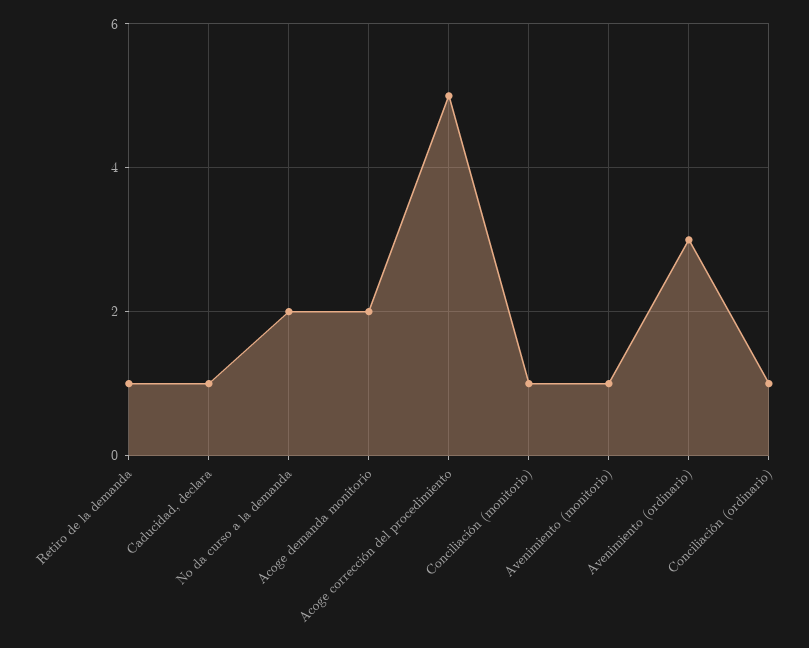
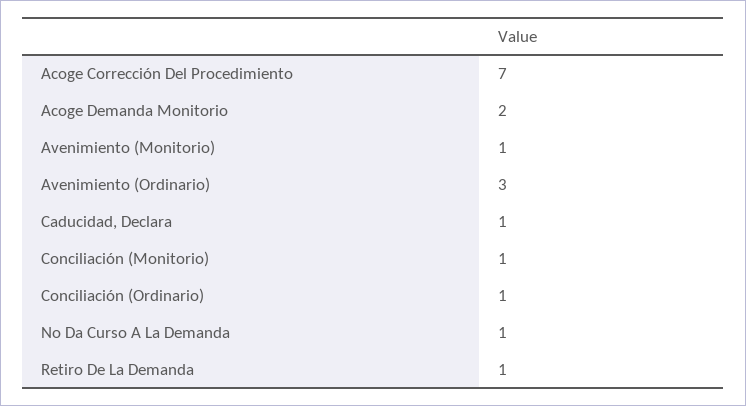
  {
    "Retiro de la demanda": 1,
    "Caducidad, declara": 1,
-   "No da curso a la demanda": 2,
+   "No da curso a la demanda": 1,
    "Acoge demanda monitorio": 2,
-   "Acoge corrección del procedimiento": 5,
+   "Acoge corrección del procedimiento": 7,
    "Conciliación (monitorio)": 1,
    "Avenimiento (monitorio)": 1,
    "Avenimiento (ordinario)": 3,
    "Conciliación (ordinario)": 1
  }

